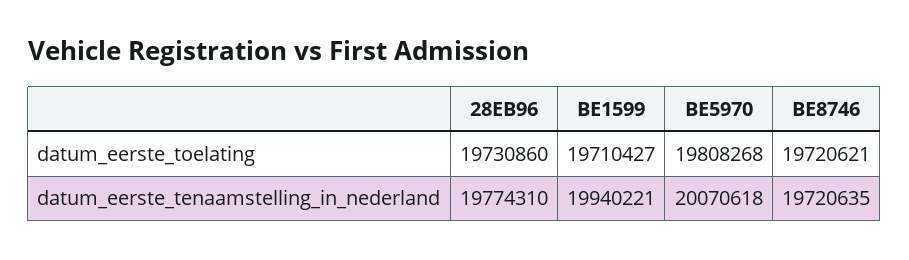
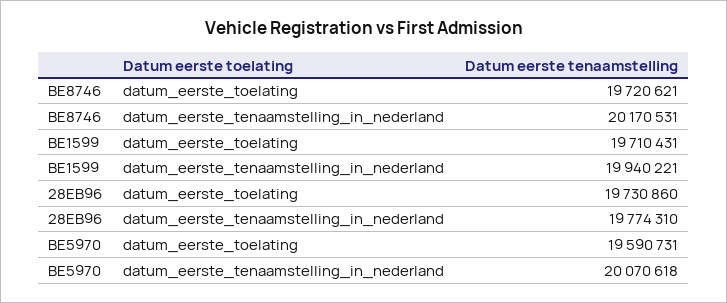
  {
    "28EB96": {
      "datum_eerste_toelating": 19730860,
      "datum_eerste_tenaamstelling_in_nederland": 19774310
    },
    "BE1599": {
-     "datum_eerste_toelating": 19710427,
+     "datum_eerste_toelating": 19710431,
      "datum_eerste_tenaamstelling_in_nederland": 19940221
    },
    "BE5970": {
-     "datum_eerste_toelating": 19808268,
+     "datum_eerste_toelating": 19590731,
      "datum_eerste_tenaamstelling_in_nederland": 20070618
    },
    "BE8746": {
      "datum_eerste_toelating": 19720621,
-     "datum_eerste_tenaamstelling_in_nederland": 19720635
+     "datum_eerste_tenaamstelling_in_nederland": 20170531
    }
  }

